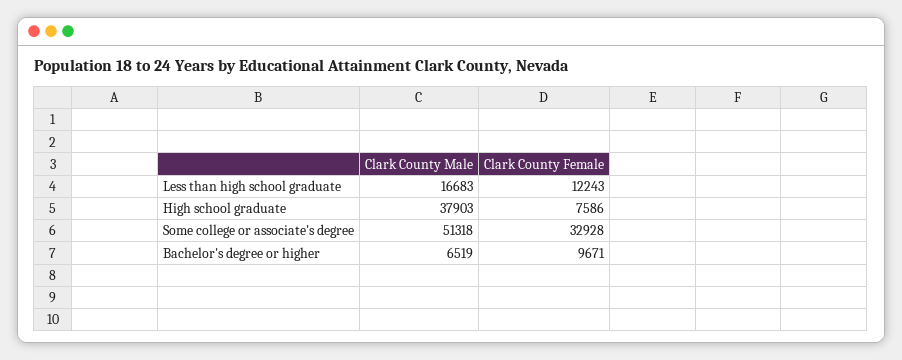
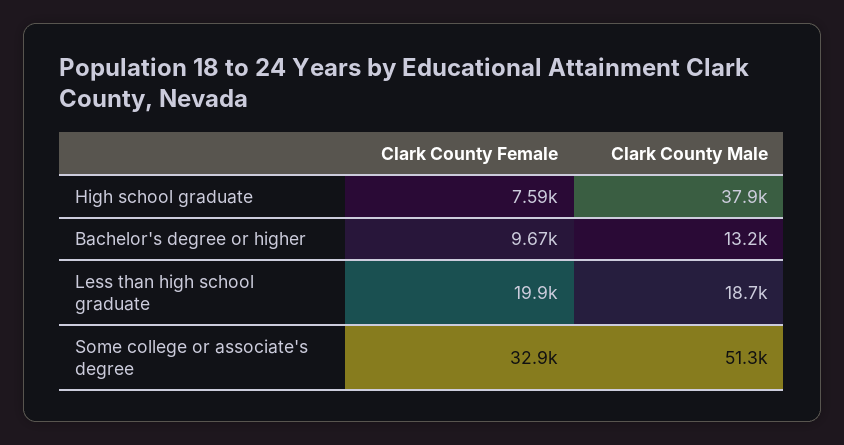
  {
    "Clark County Male": {
-     "Less than high school graduate": 16683,
+     "Less than high school graduate": 18700,
      "High school graduate": 37903,
      "Some college or associate's degree": 51318,
-     "Bachelor's degree or higher": 6519
+     "Bachelor's degree or higher": 13200
    },
    "Clark County Female": {
-     "Less than high school graduate": 12243,
+     "Less than high school graduate": 19900,
      "High school graduate": 7586,
      "Some college or associate's degree": 32928,
      "Bachelor's degree or higher": 9671
    }
  }

